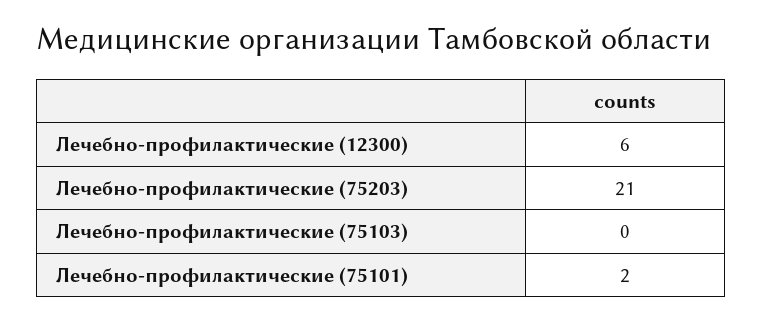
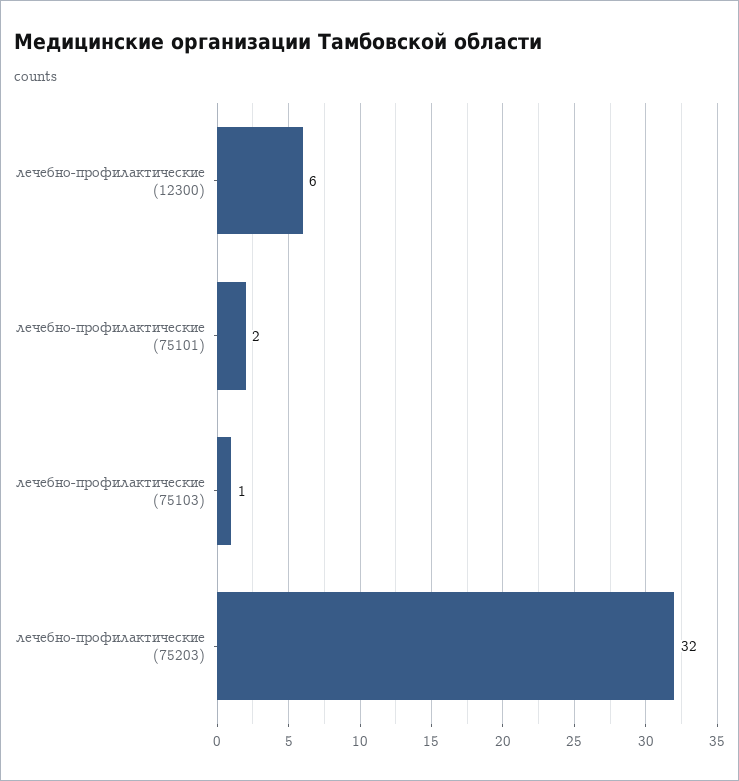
  {
    "Лечебно-профилактические (12300)": 6,
-   "Лечебно-профилактические (75203)": 21,
+   "Лечебно-профилактические (75203)": 32,
-   "Лечебно-профилактические (75103)": 0,
+   "Лечебно-профилактические (75103)": 1,
    "Лечебно-профилактические (75101)": 2
  }

